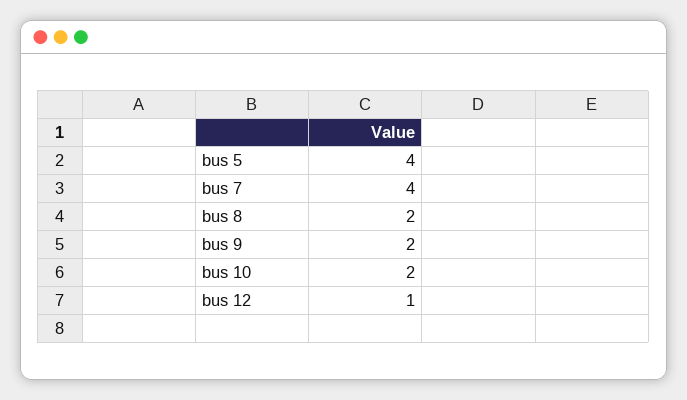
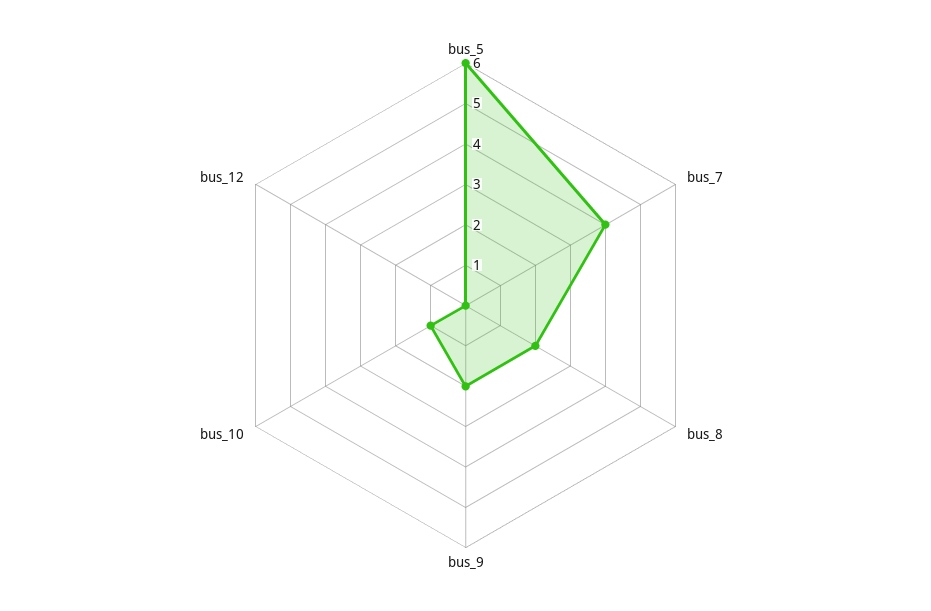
  {
-   "bus 5": 4,
+   "bus 5": 6,
    "bus 7": 4,
    "bus 8": 2,
    "bus 9": 2,
-   "bus 10": 2,
+   "bus 10": 1,
-   "bus 12": 1
+   "bus 12": 0
  }

